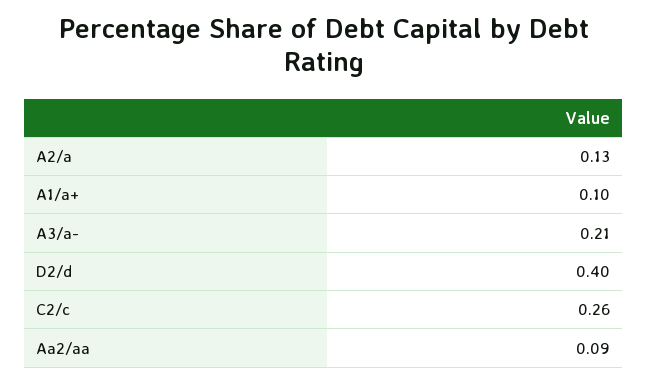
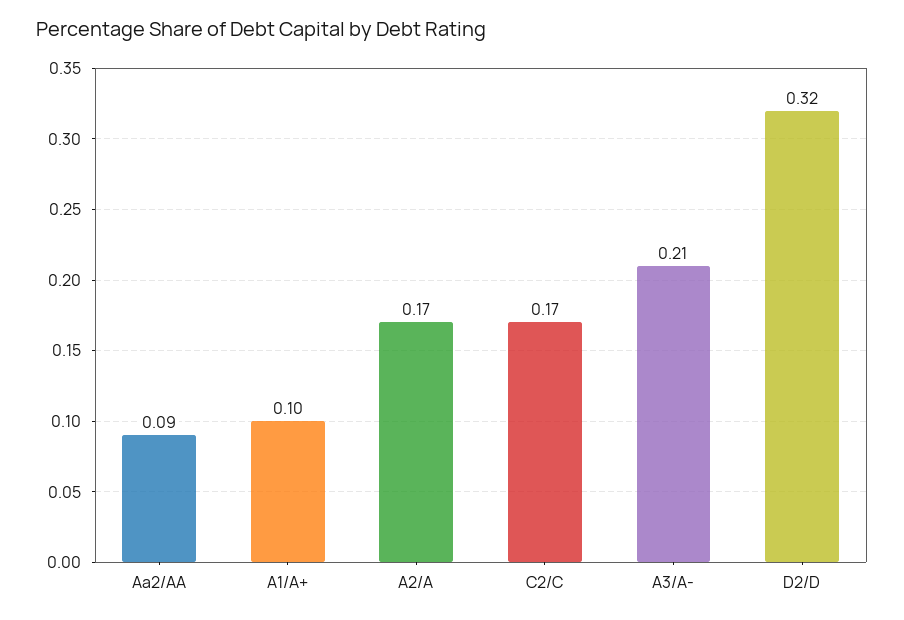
  {
-   "A2/a": 0.13,
+   "A2/a": 0.17,
    "A1/a+": 0.1,
    "A3/a-": 0.21,
-   "D2/d": 0.4,
+   "D2/d": 0.32,
-   "C2/c": 0.26,
+   "C2/c": 0.17,
    "Aa2/aa": 0.09
  }

